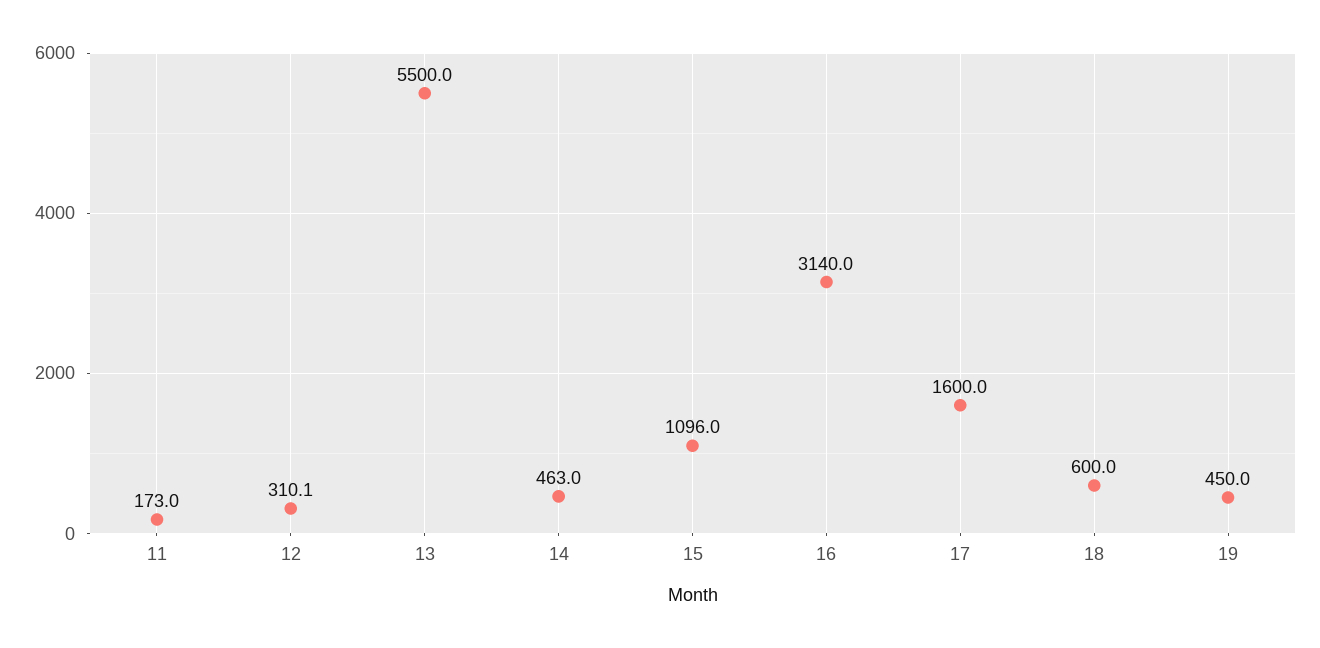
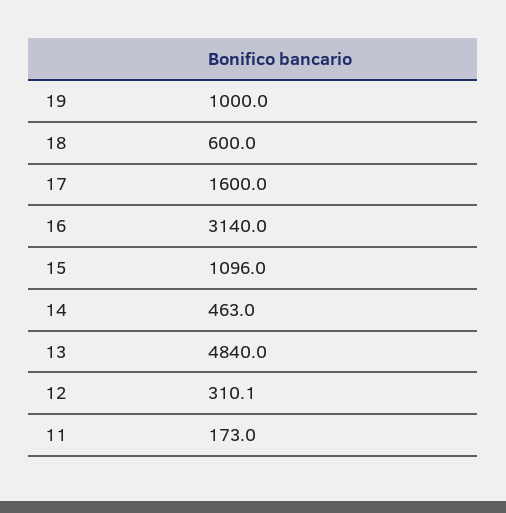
  {
    "11": 173,
    "12": 310.1,
-   "13": 5500,
+   "13": 4840,
    "14": 463,
    "15": 1096,
    "16": 3140,
    "17": 1600,
    "18": 600,
-   "19": 450
+   "19": 1000
  }

